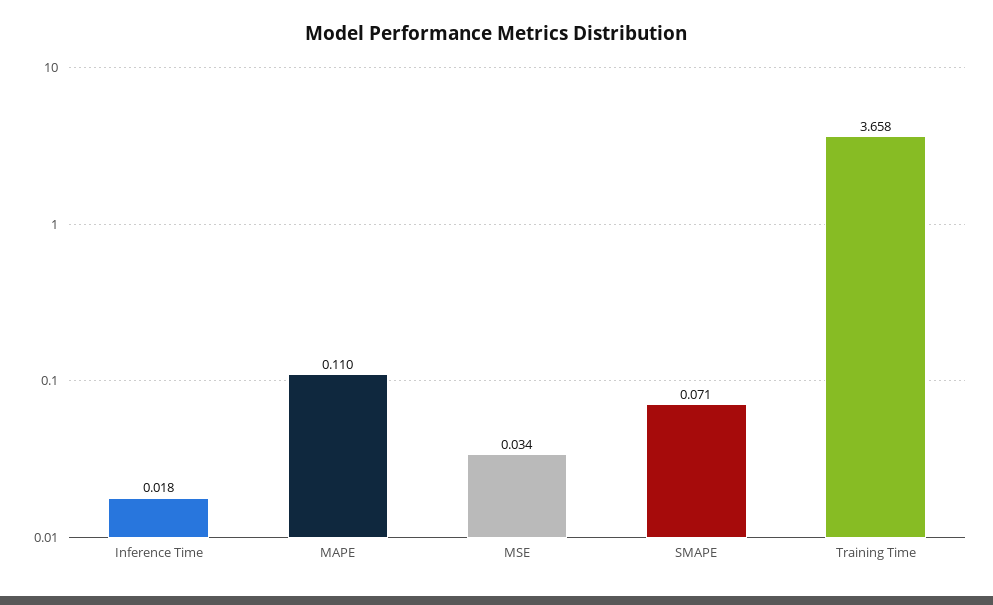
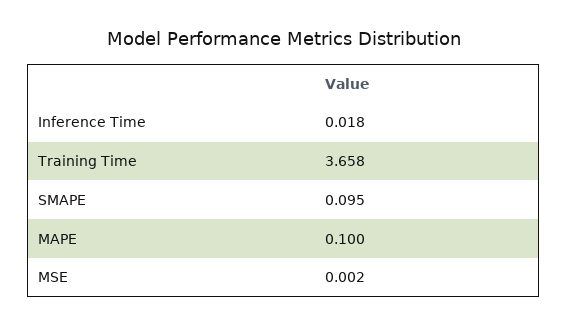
  {
    "Inference Time": 0.018,
-   "MAPE": 0.11,
+   "MAPE": 0.1,
-   "MSE": 0.034,
+   "MSE": 0.002,
-   "SMAPE": 0.071,
+   "SMAPE": 0.095,
    "Training Time": 3.658
  }

